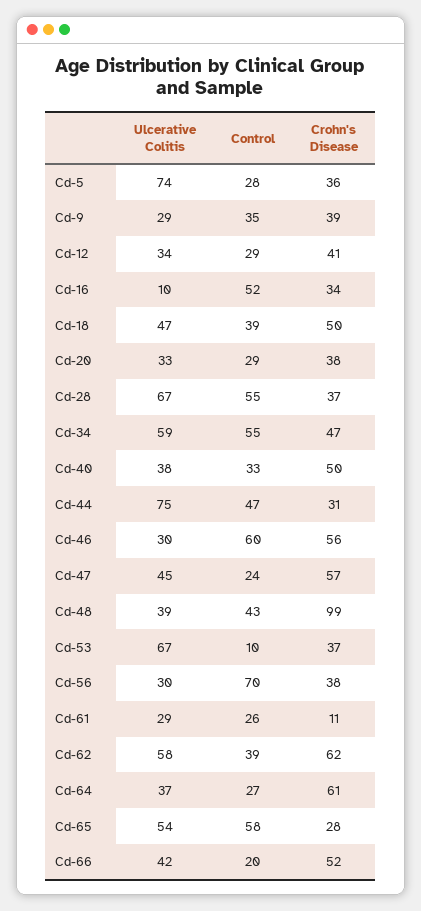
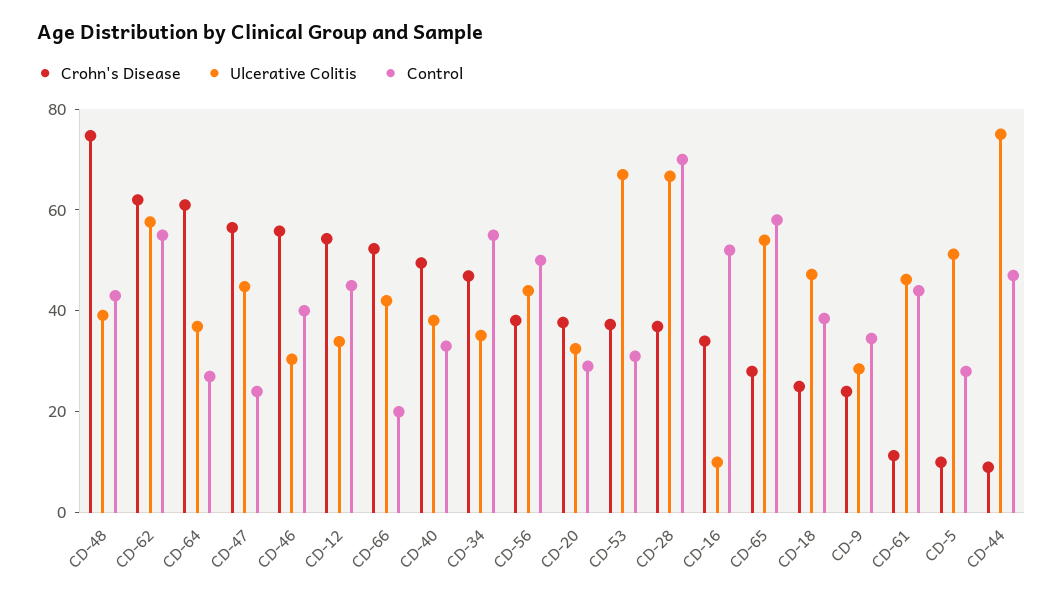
  {
    "Ulcerative Colitis": {
-     "Cd-5": 74,
+     "Cd-5": 50,
      "Cd-9": 29,
      "Cd-12": 34,
      "Cd-16": 10,
      "Cd-18": 47,
      "Cd-20": 33,
      "Cd-28": 67,
-     "Cd-34": 59,
+     "Cd-34": 35,
      "Cd-40": 38,
      "Cd-44": 75,
      "Cd-46": 30,
      "Cd-47": 45,
      "Cd-48": 39,
      "Cd-53": 67,
-     "Cd-56": 30,
+     "Cd-56": 45,
-     "Cd-61": 29,
+     "Cd-61": 45,
      "Cd-62": 58,
      "Cd-64": 37,
      "Cd-65": 54,
      "Cd-66": 42
    },
    "Control": {
      "Cd-5": 28,
      "Cd-9": 35,
-     "Cd-12": 29,
+     "Cd-12": 45,
      "Cd-16": 52,
      "Cd-18": 39,
      "Cd-20": 29,
-     "Cd-28": 55,
+     "Cd-28": 70,
      "Cd-34": 55,
      "Cd-40": 33,
      "Cd-44": 47,
-     "Cd-46": 60,
+     "Cd-46": 40,
      "Cd-47": 24,
      "Cd-48": 43,
-     "Cd-53": 10,
+     "Cd-53": 30,
-     "Cd-56": 70,
+     "Cd-56": 50,
-     "Cd-61": 26,
+     "Cd-61": 45,
-     "Cd-62": 39,
+     "Cd-62": 55,
      "Cd-64": 27,
      "Cd-65": 58,
      "Cd-66": 20
    },
    "Crohn's Disease": {
-     "Cd-5": 36,
+     "Cd-5": 10,
-     "Cd-9": 39,
+     "Cd-9": 25,
-     "Cd-12": 41,
+     "Cd-12": 55,
      "Cd-16": 34,
-     "Cd-18": 50,
+     "Cd-18": 25,
      "Cd-20": 38,
      "Cd-28": 37,
      "Cd-34": 47,
      "Cd-40": 50,
-     "Cd-44": 31,
+     "Cd-44": 10,
      "Cd-46": 56,
      "Cd-47": 57,
-     "Cd-48": 99,
+     "Cd-48": 75,
      "Cd-53": 37,
      "Cd-56": 38,
      "Cd-61": 11,
      "Cd-62": 62,
      "Cd-64": 61,
      "Cd-65": 28,
      "Cd-66": 52
    }
  }

